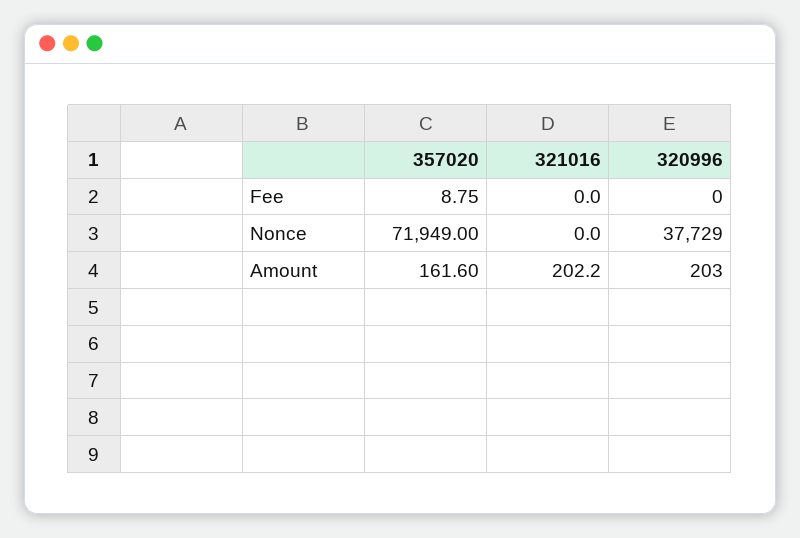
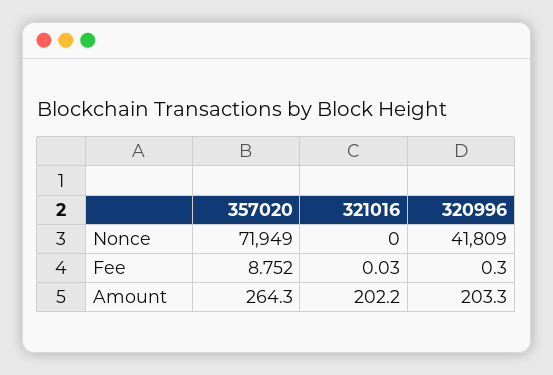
  {
    "357020": {
      "Fee": 8.752,
      "Nonce": 71949,
-     "Amount": 161.6
+     "Amount": 264.3
    },
    "321016": {
      "Fee": 0.03,
      "Nonce": 0,
      "Amount": 202.2
    },
    "320996": {
      "Fee": 0.3,
-     "Nonce": 37729,
+     "Nonce": 41809,
      "Amount": 203.3
    }
  }

